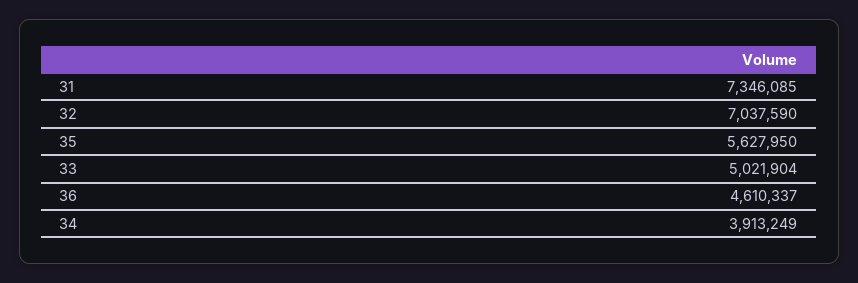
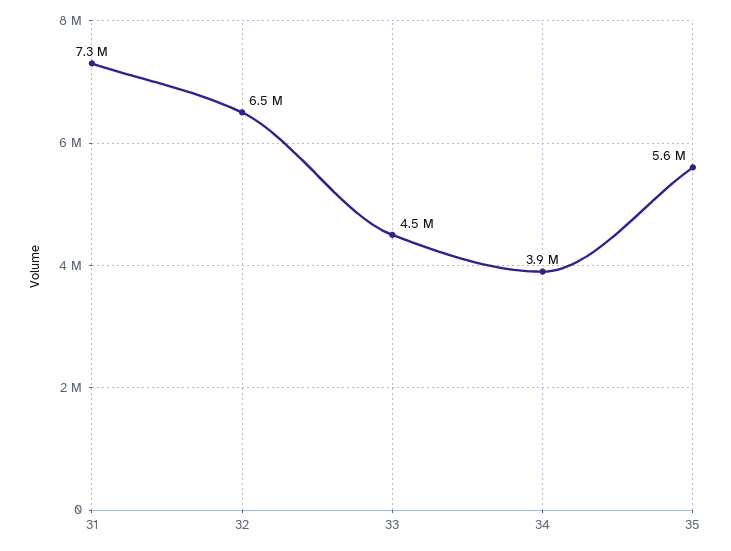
  {
    "31": 7346085,
-   "32": 7037590,
+   "32": 6500000,
    "35": 5627950,
-   "33": 5021904,
+   "33": 4500000,
-   "36": 4610337,
    "34": 3913249
  }

